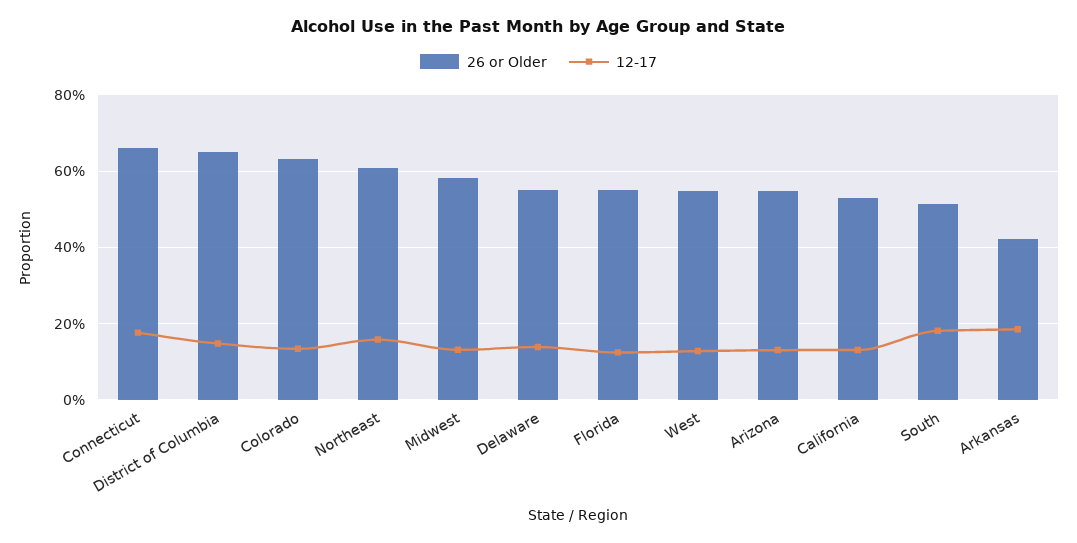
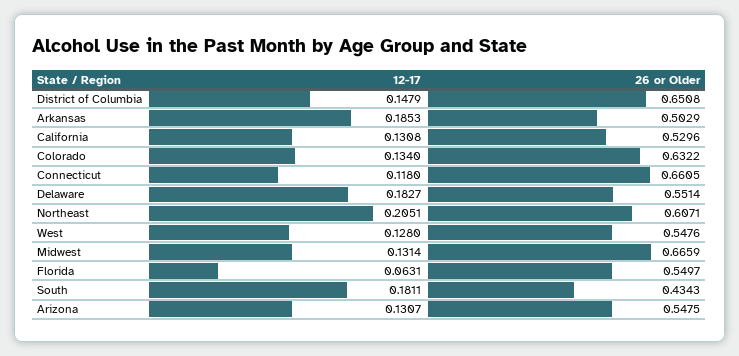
  {
    "26 or Older": {
      "Connecticut": 0.6605,
      "District of Columbia": 0.6508,
      "Colorado": 0.6322,
      "Northeast": 0.6071,
-     "Midwest": 0.58,
+     "Midwest": 0.6659,
      "Delaware": 0.5514,
      "Florida": 0.5497,
      "West": 0.5476,
      "Arizona": 0.5475,
      "California": 0.5296,
-     "South": 0.52,
+     "South": 0.4343,
-     "Arkansas": 0.42
+     "Arkansas": 0.5029
    },
    "12-17": {
-     "Connecticut": 0.18,
+     "Connecticut": 0.118,
      "District of Columbia": 0.1479,
      "Colorado": 0.134,
-     "Northeast": 0.16,
+     "Northeast": 0.2051,
      "Midwest": 0.1314,
-     "Delaware": 0.14,
+     "Delaware": 0.1827,
-     "Florida": 0.12,
+     "Florida": 0.0631,
      "West": 0.128,
      "Arizona": 0.1307,
      "California": 0.1308,
      "South": 0.1811,
      "Arkansas": 0.1853
    }
  }

